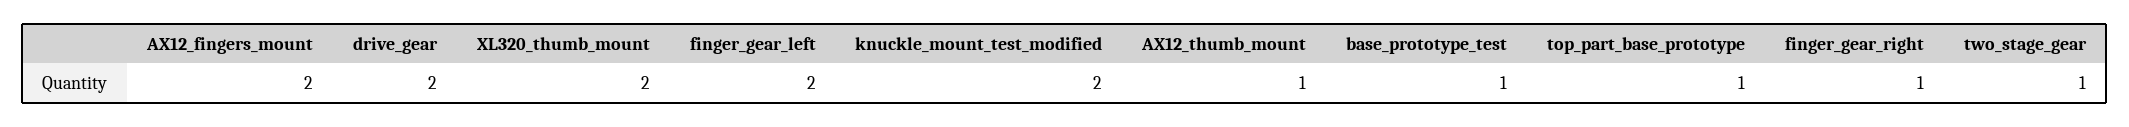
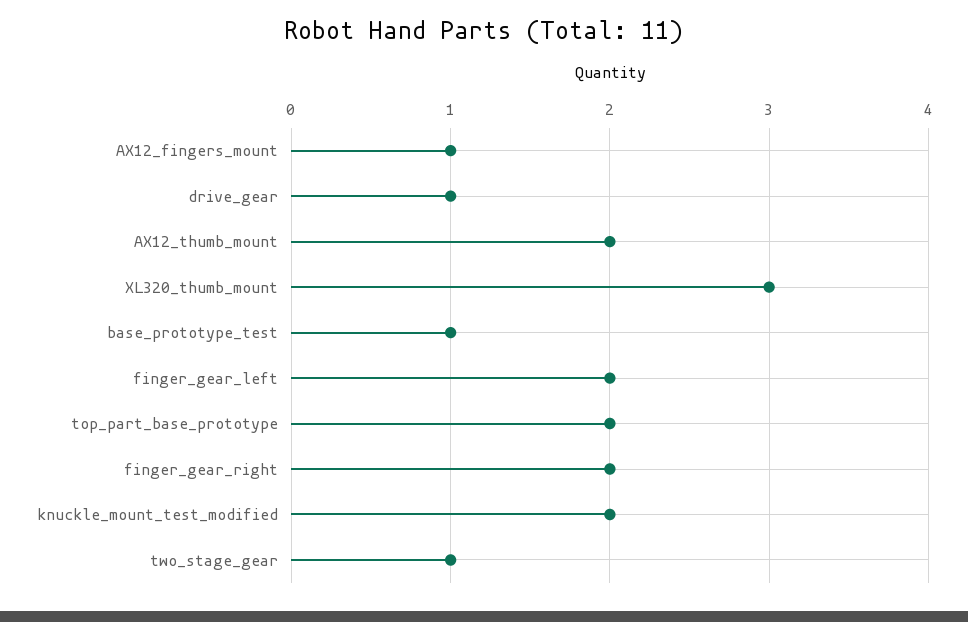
  {
-   "AX12_fingers_mount": 2,
+   "AX12_fingers_mount": 1,
-   "drive_gear": 2,
+   "drive_gear": 1,
-   "XL320_thumb_mount": 2,
+   "XL320_thumb_mount": 3,
    "finger_gear_left": 2,
    "knuckle_mount_test_modified": 2,
-   "AX12_thumb_mount": 1,
+   "AX12_thumb_mount": 2,
    "base_prototype_test": 1,
-   "top_part_base_prototype": 1,
+   "top_part_base_prototype": 2,
-   "finger_gear_right": 1,
+   "finger_gear_right": 2,
    "two_stage_gear": 1
  }

